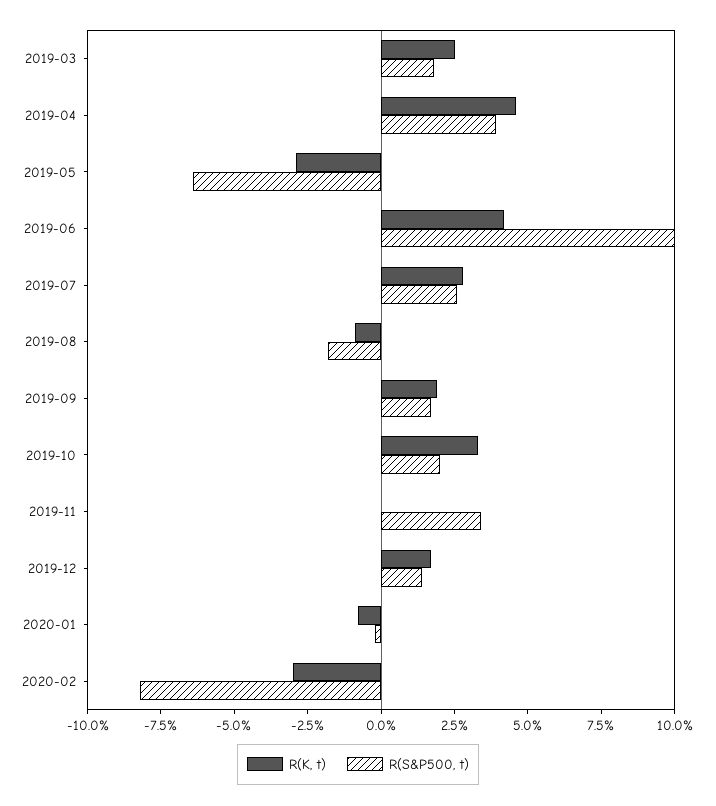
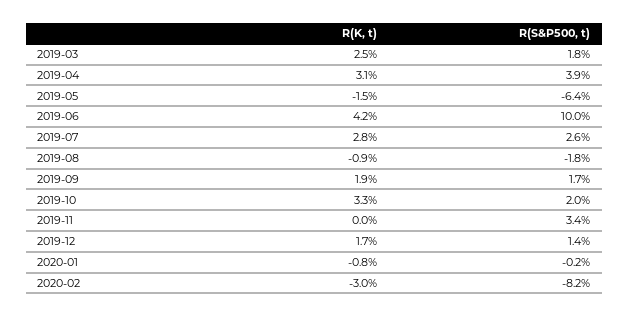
  {
    "R(K, t)": {
      "2019-03": 2.5,
-     "2019-04": 4.5,
+     "2019-04": 3.1,
-     "2019-05": -3,
+     "2019-05": -1.5,
      "2019-06": 4.2,
      "2019-07": 2.8,
      "2019-08": -0.9,
      "2019-09": 1.9,
      "2019-10": 3.3,
      "2019-11": 0,
      "2019-12": 1.7,
      "2020-01": -0.8,
      "2020-02": -3
    },
    "R(S&P500, t)": {
      "2019-03": 1.8,
      "2019-04": 3.9,
      "2019-05": -6.4,
      "2019-06": 10,
      "2019-07": 2.6,
      "2019-08": -1.8,
      "2019-09": 1.7,
      "2019-10": 2,
      "2019-11": 3.4,
      "2019-12": 1.4,
      "2020-01": -0.2,
      "2020-02": -8.2
    }
  }

